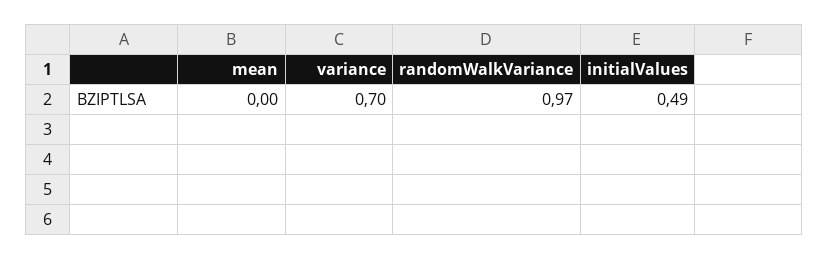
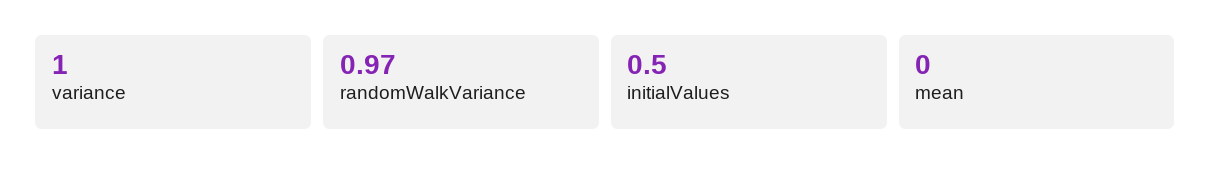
  {
    "mean": 0,
-   "variance": 0.7,
+   "variance": 1,
    "randomWalkVariance": 0.97,
-   "initialValues": 0.49
+   "initialValues": 0.5
  }

